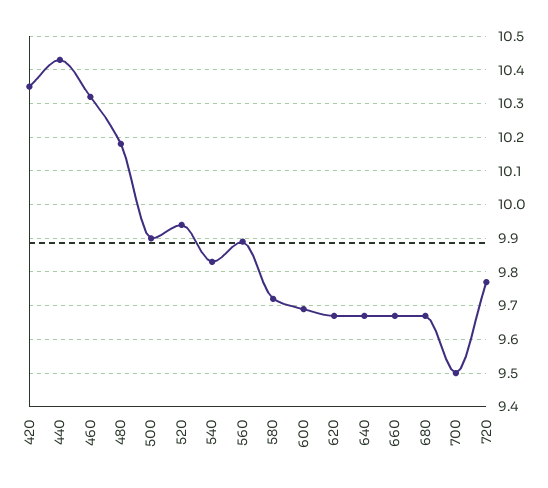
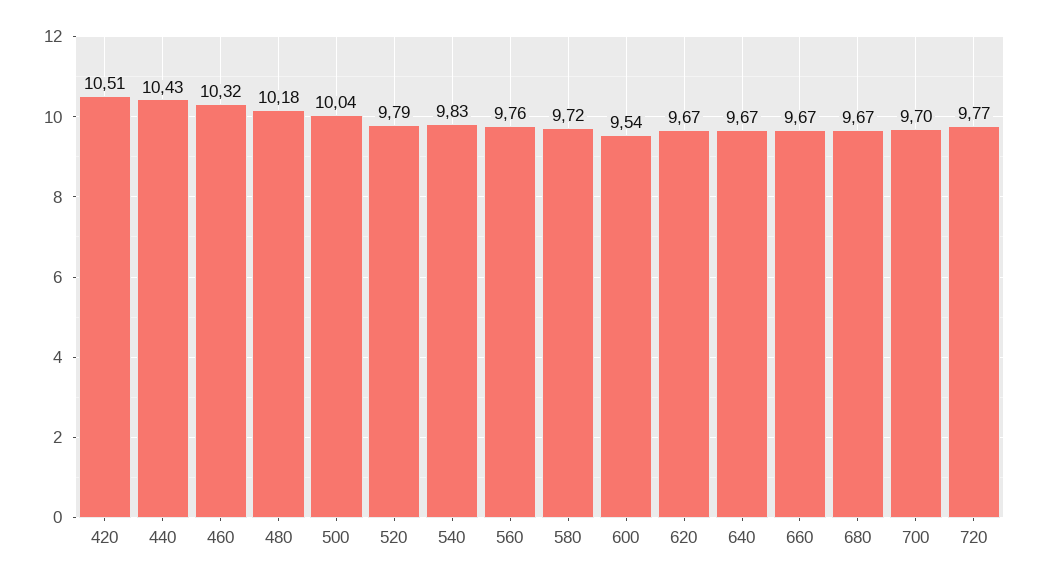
  {
-   "420": 10.35,
+   "420": 10.51,
    "440": 10.43,
    "460": 10.32,
    "480": 10.18,
-   "500": 9.9,
+   "500": 10.04,
-   "520": 9.95,
+   "520": 9.79,
    "540": 9.83,
-   "560": 9.9,
+   "560": 9.76,
    "580": 9.72,
-   "600": 9.7,
+   "600": 9.54,
    "620": 9.67,
    "640": 9.67,
    "660": 9.67,
    "680": 9.67,
-   "700": 9.5,
+   "700": 9.7,
    "720": 9.77
  }

